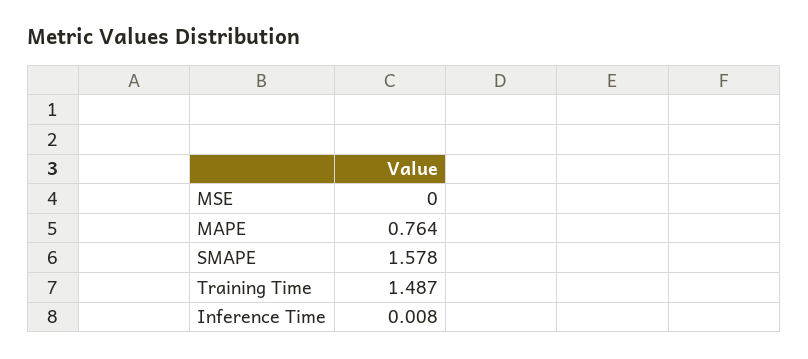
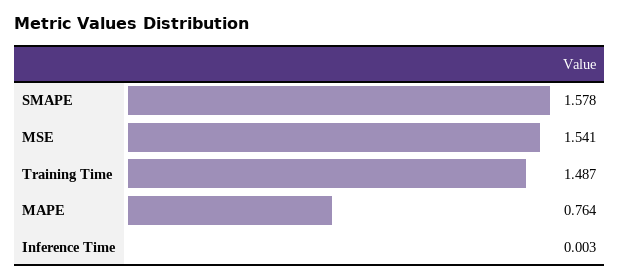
  {
-   "MSE": 0,
+   "MSE": 1.541,
    "MAPE": 0.764,
    "SMAPE": 1.578,
    "Training Time": 1.487,
-   "Inference Time": 0.008
+   "Inference Time": 0.003
  }

